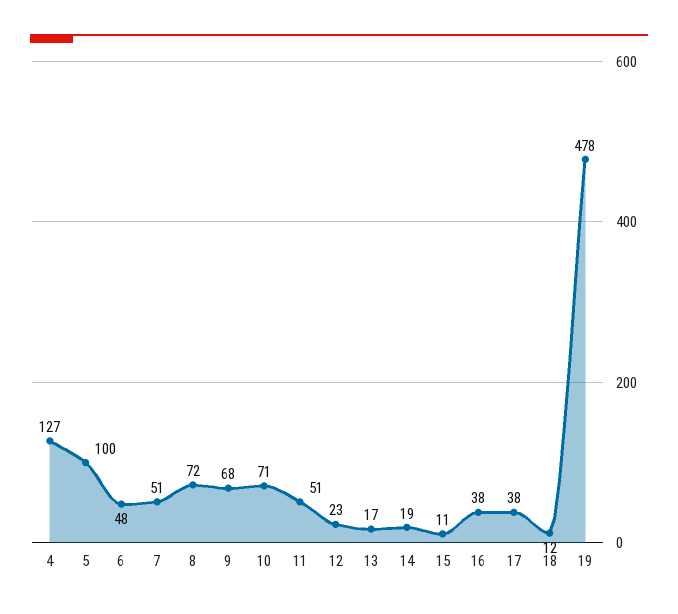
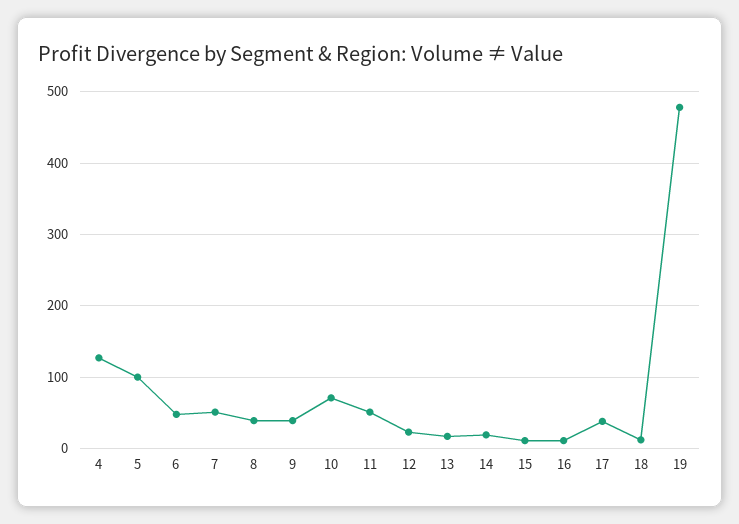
  {
    "4": 127,
    "5": 100,
    "6": 48,
    "7": 51,
-   "8": 72,
+   "8": 40,
-   "9": 68,
+   "9": 40,
    "10": 71,
    "11": 51,
    "12": 23,
    "13": 17,
    "14": 19,
    "15": 11,
-   "16": 38,
+   "16": 10,
    "17": 38,
    "18": 12,
    "19": 478
  }

